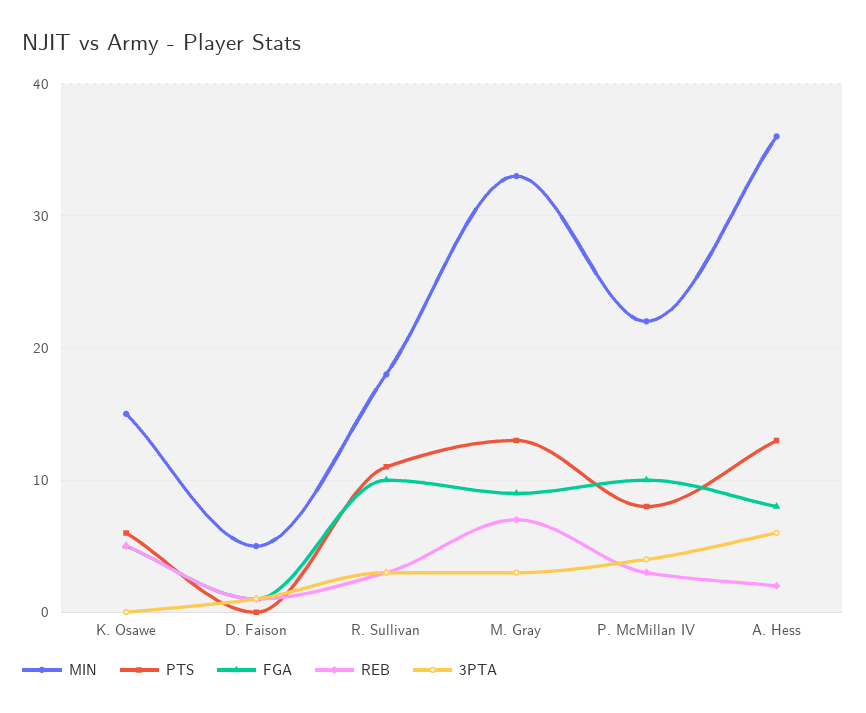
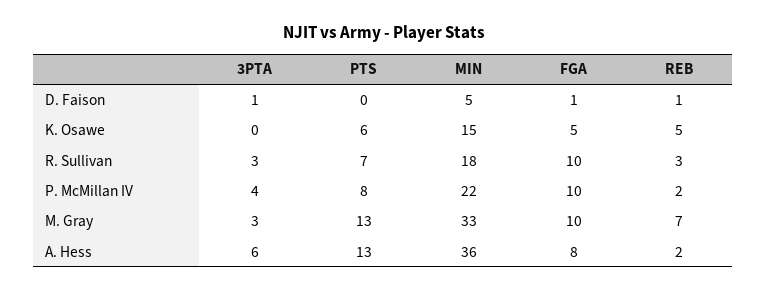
  {
    "MIN": {
      "K. Osawe": 15,
      "D. Faison": 5,
      "R. Sullivan": 18,
      "M. Gray": 33,
      "P. McMillan IV": 22,
      "A. Hess": 36
    },
    "PTS": {
      "K. Osawe": 6,
      "D. Faison": 0,
-     "R. Sullivan": 11,
+     "R. Sullivan": 7,
      "M. Gray": 13,
      "P. McMillan IV": 8,
      "A. Hess": 13
    },
    "FGA": {
      "K. Osawe": 5,
      "D. Faison": 1,
      "R. Sullivan": 10,
-     "M. Gray": 9,
+     "M. Gray": 10,
      "P. McMillan IV": 10,
      "A. Hess": 8
    },
    "REB": {
      "K. Osawe": 5,
      "D. Faison": 1,
      "R. Sullivan": 3,
      "M. Gray": 7,
-     "P. McMillan IV": 3,
+     "P. McMillan IV": 2,
      "A. Hess": 2
    },
    "3PTA": {
      "K. Osawe": 0,
      "D. Faison": 1,
      "R. Sullivan": 3,
      "M. Gray": 3,
      "P. McMillan IV": 4,
      "A. Hess": 6
    }
  }

